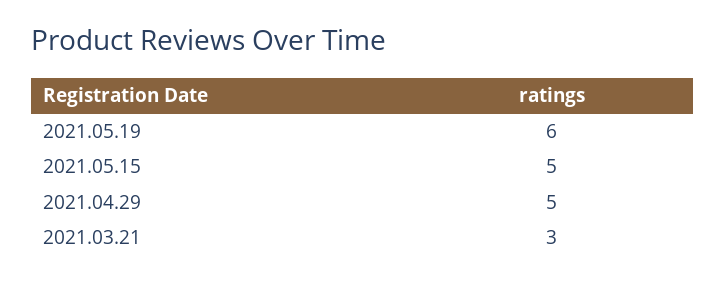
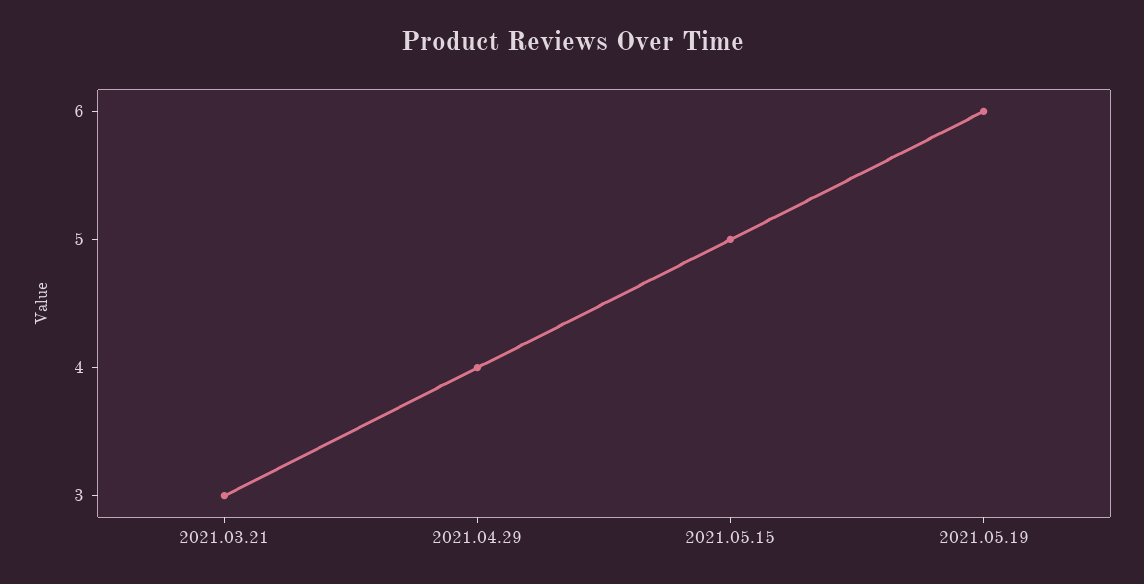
  {
    "2021.05.19": 6,
    "2021.05.15": 5,
-   "2021.04.29": 5,
+   "2021.04.29": 4,
    "2021.03.21": 3
  }

